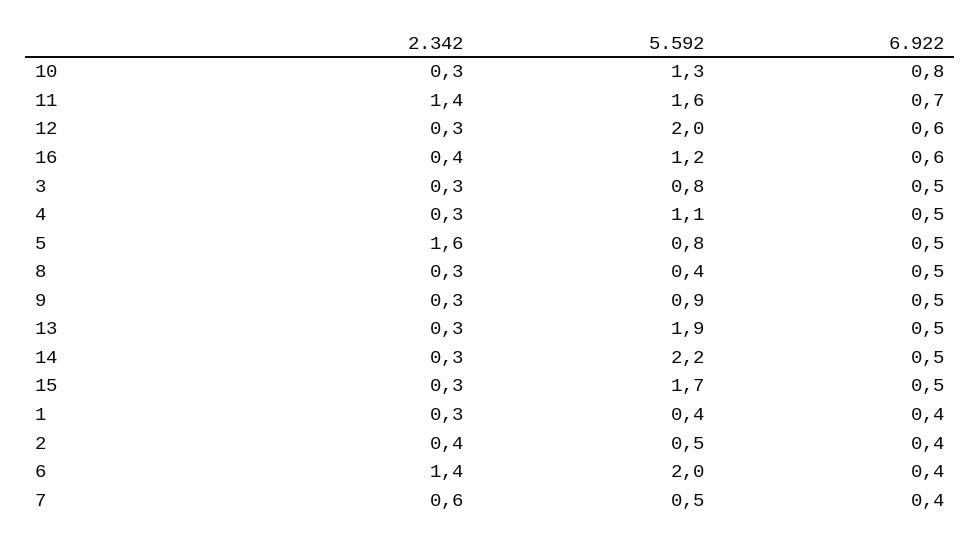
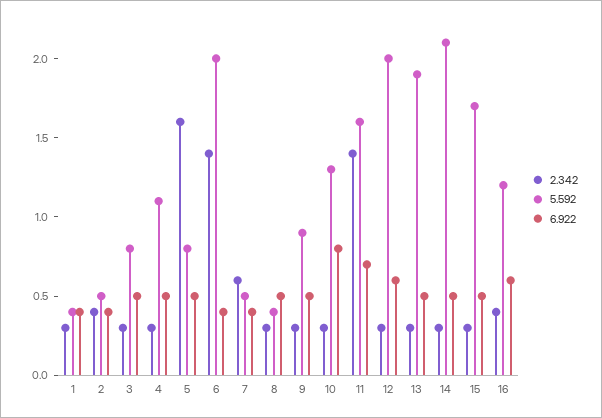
  {
    "2.342": {
      "10": 0.3,
      "11": 1.4,
      "12": 0.3,
      "16": 0.4,
      "3": 0.3,
      "4": 0.3,
      "5": 1.6,
      "8": 0.3,
      "9": 0.3,
      "13": 0.3,
      "14": 0.3,
      "15": 0.3,
      "1": 0.3,
      "2": 0.4,
      "6": 1.4,
      "7": 0.6
    },
    "5.592": {
      "10": 1.3,
      "11": 1.6,
      "12": 2,
      "16": 1.2,
      "3": 0.8,
      "4": 1.1,
      "5": 0.8,
      "8": 0.4,
      "9": 0.9,
      "13": 1.9,
-     "14": 2.2,
+     "14": 2.1,
      "15": 1.7,
      "1": 0.4,
      "2": 0.5,
      "6": 2,
      "7": 0.5
    },
    "6.922": {
      "10": 0.8,
      "11": 0.7,
      "12": 0.6,
      "16": 0.6,
      "3": 0.5,
      "4": 0.5,
      "5": 0.5,
      "8": 0.5,
      "9": 0.5,
      "13": 0.5,
      "14": 0.5,
      "15": 0.5,
      "1": 0.4,
      "2": 0.4,
      "6": 0.4,
      "7": 0.4
    }
  }

